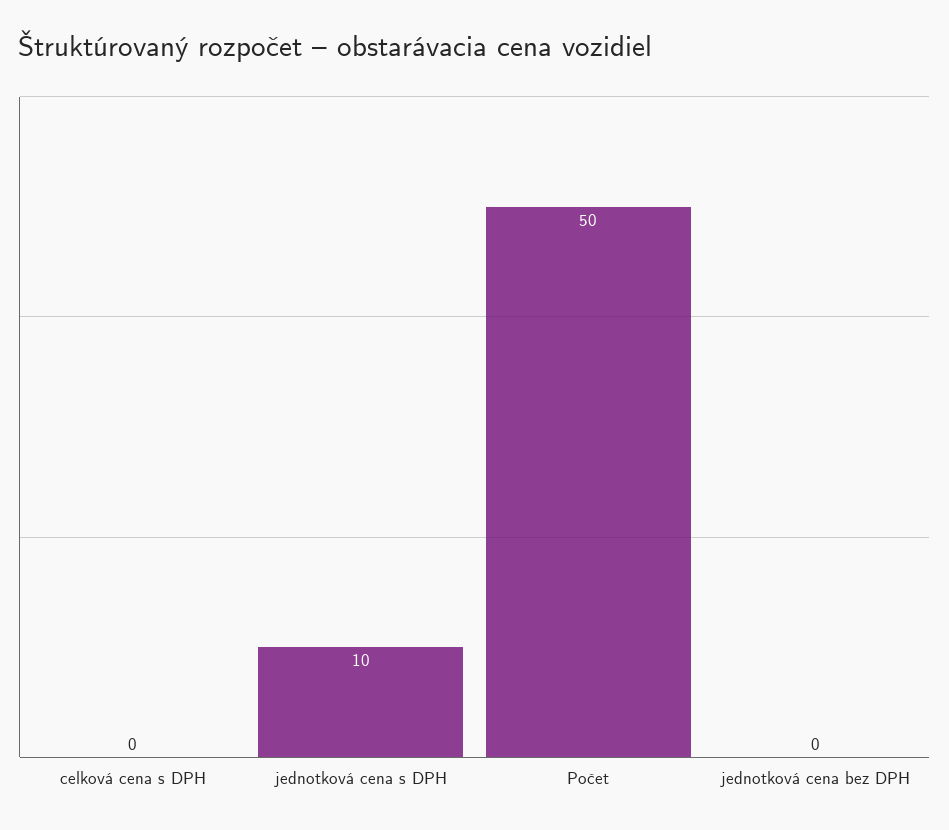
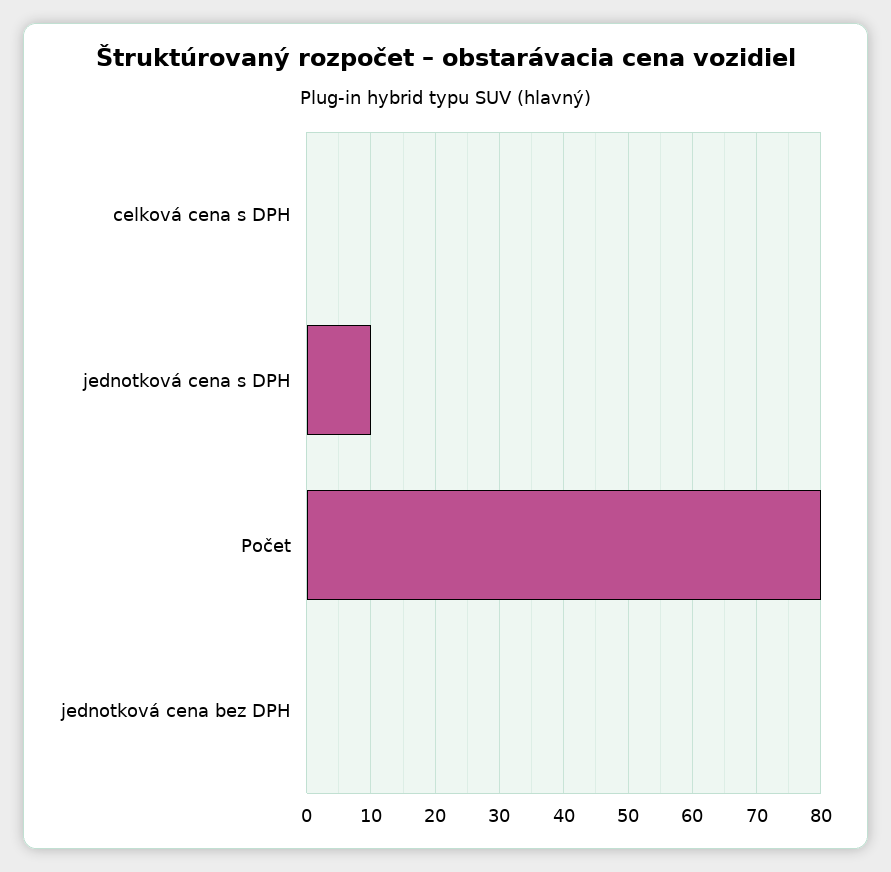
  {
    "celková cena s DPH": 0,
    "jednotková cena s DPH": 10,
-   "Počet": 50,
+   "Počet": 80,
    "jednotková cena bez DPH": 0
  }

